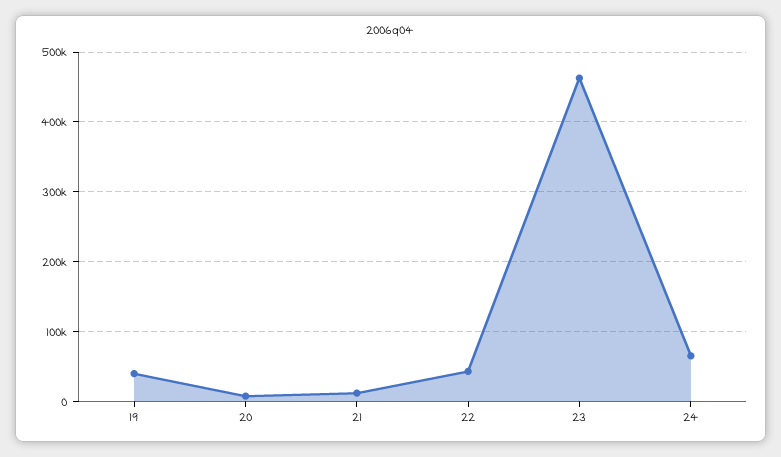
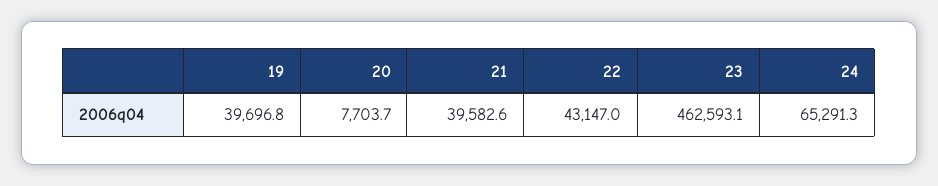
  {
    "19": 39696.8,
    "20": 7703.7,
-   "21": 10000,
+   "21": 39582.6,
    "22": 43147,
    "23": 462593.1,
    "24": 65291.3
  }

